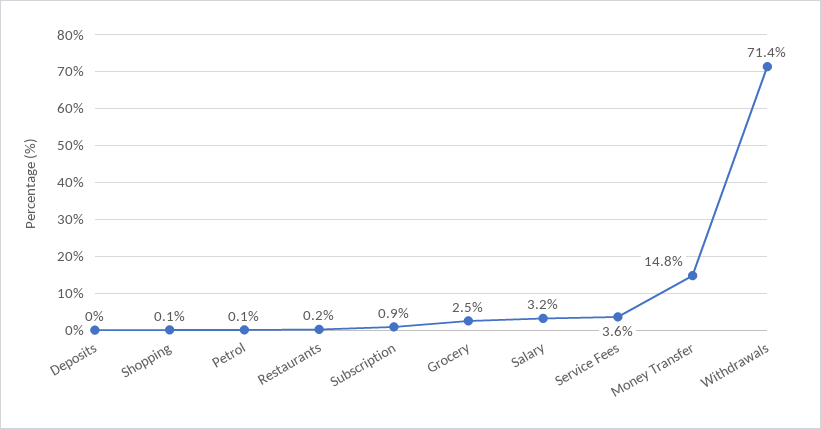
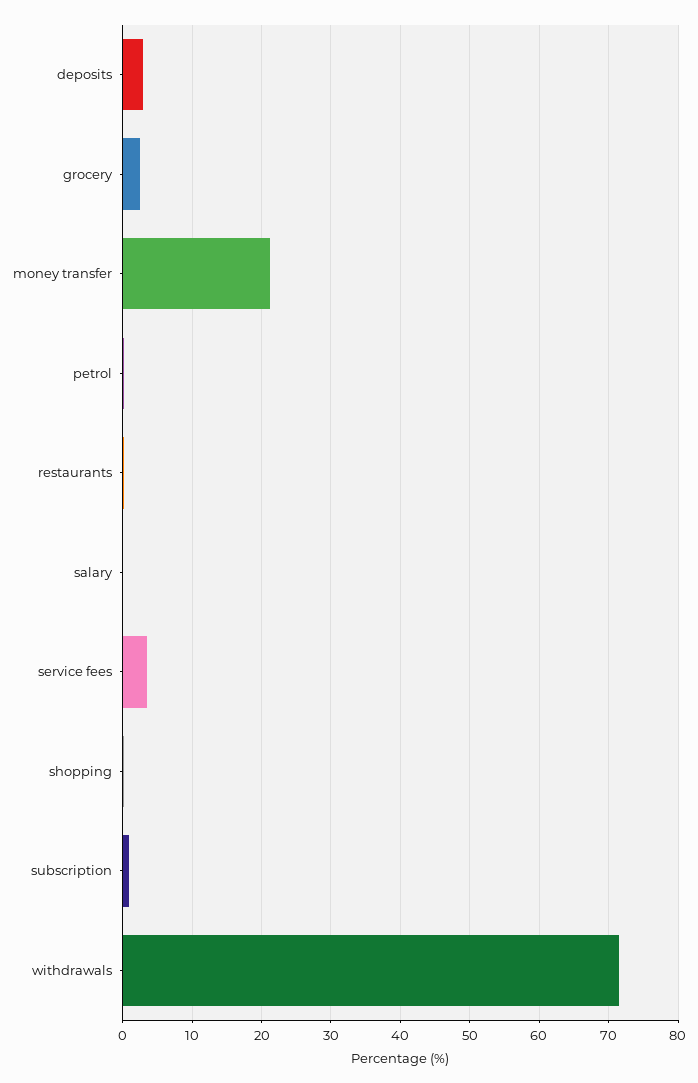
  {
-   "Deposits": 0,
+   "Deposits": 3,
    "Shopping": 0.1,
    "Petrol": 0.1,
    "Restaurants": 0.2,
    "Subscription": 0.9,
    "Grocery": 2.5,
-   "Salary": 3.2,
+   "Salary": 0,
    "Service Fees": 3.6,
-   "Money Transfer": 14.8,
+   "Money Transfer": 21,
    "Withdrawals": 71.4
  }

